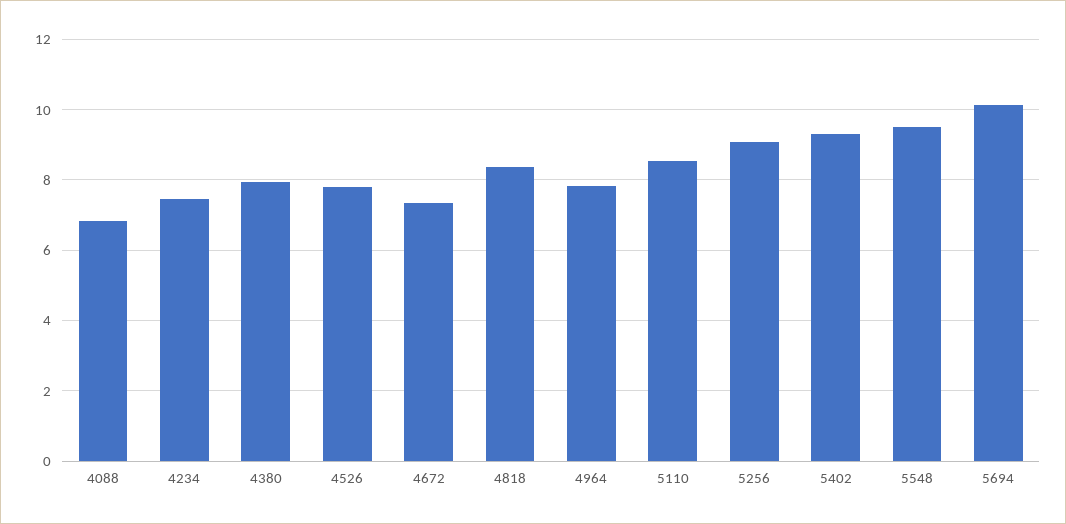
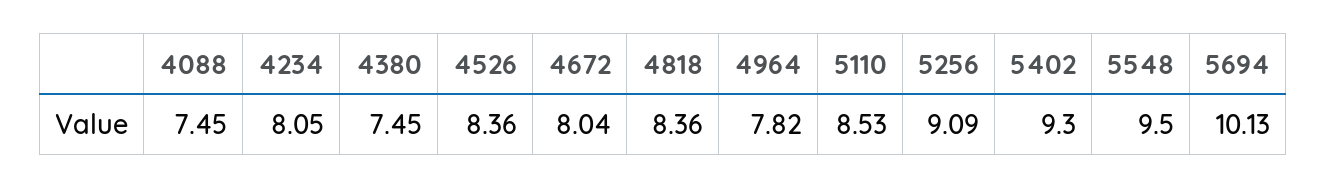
  {
-   "4088": 6.8,
+   "4088": 7.45,
-   "4234": 7.4,
+   "4234": 8.05,
-   "4380": 8,
+   "4380": 7.45,
-   "4526": 7.8,
+   "4526": 8.36,
-   "4672": 7.4,
+   "4672": 8.04,
    "4818": 8.36,
    "4964": 7.82,
    "5110": 8.53,
    "5256": 9.09,
    "5402": 9.3,
    "5548": 9.5,
    "5694": 10.13
  }

